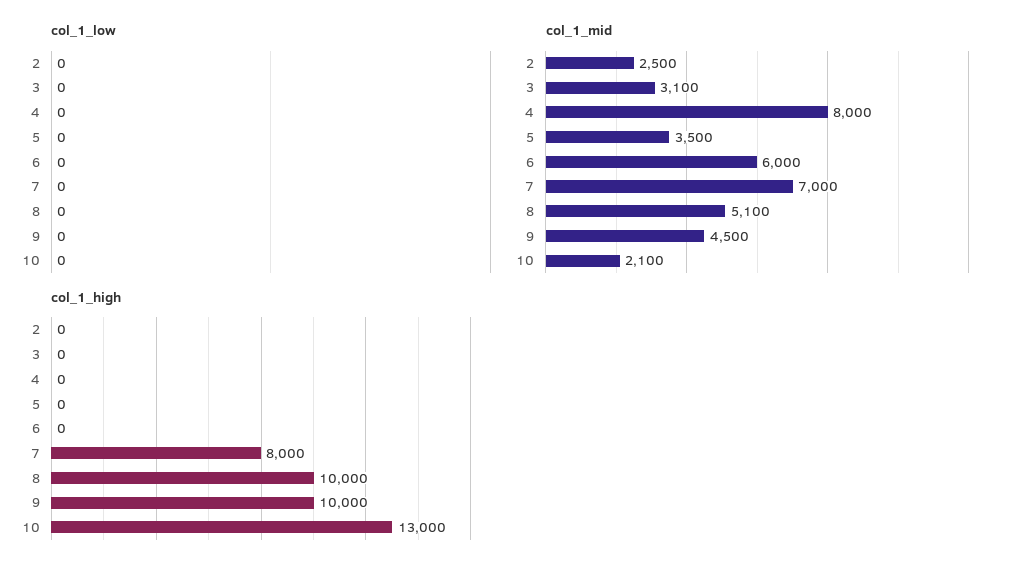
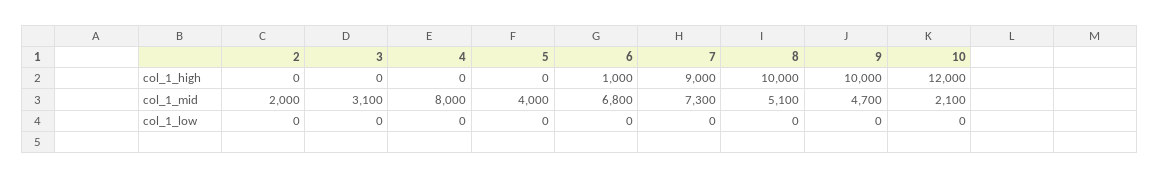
  {
    "col_1_low": {
      "2": 0,
      "3": 0,
      "4": 0,
      "5": 0,
      "6": 0,
      "7": 0,
      "8": 0,
      "9": 0,
      "10": 0
    },
    "col_1_mid": {
-     "2": 2500,
+     "2": 2000,
      "3": 3100,
      "4": 8000,
-     "5": 3500,
+     "5": 4000,
-     "6": 6000,
+     "6": 6800,
-     "7": 7000,
+     "7": 7300,
      "8": 5100,
-     "9": 4500,
+     "9": 4700,
      "10": 2100
    },
    "col_1_high": {
      "2": 0,
      "3": 0,
      "4": 0,
      "5": 0,
-     "6": 0,
+     "6": 1000,
-     "7": 8000,
+     "7": 9000,
      "8": 10000,
      "9": 10000,
-     "10": 13000
+     "10": 12000
    }
  }

